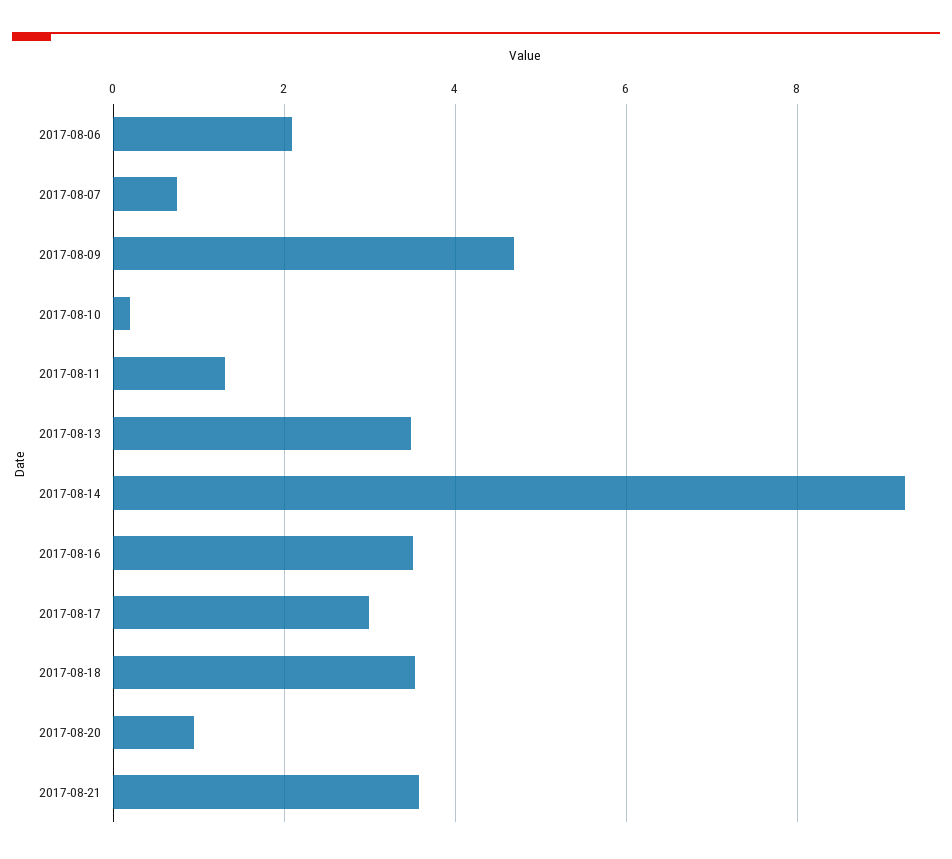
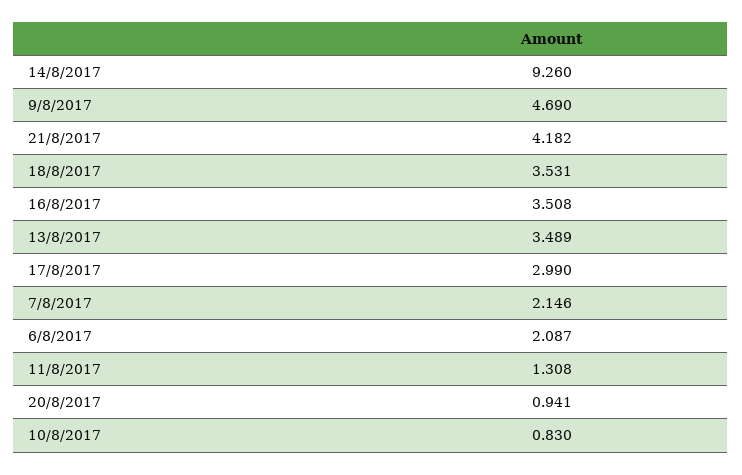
  {
    "2017-08-06": 2.087,
-   "2017-08-07": 0.8,
+   "2017-08-07": 2.146,
    "2017-08-09": 4.69,
-   "2017-08-10": 0.2,
+   "2017-08-10": 0.83,
    "2017-08-11": 1.308,
    "2017-08-13": 3.489,
    "2017-08-14": 9.26,
    "2017-08-16": 3.508,
    "2017-08-17": 2.99,
    "2017-08-18": 3.531,
    "2017-08-20": 0.941,
-   "2017-08-21": 3.6
+   "2017-08-21": 4.182
  }

